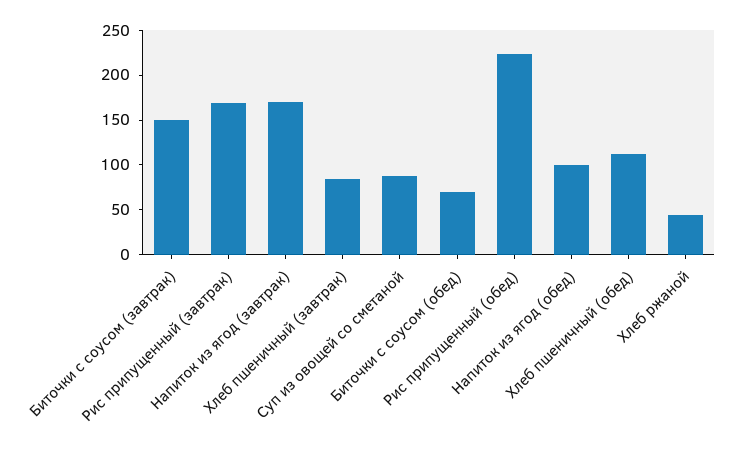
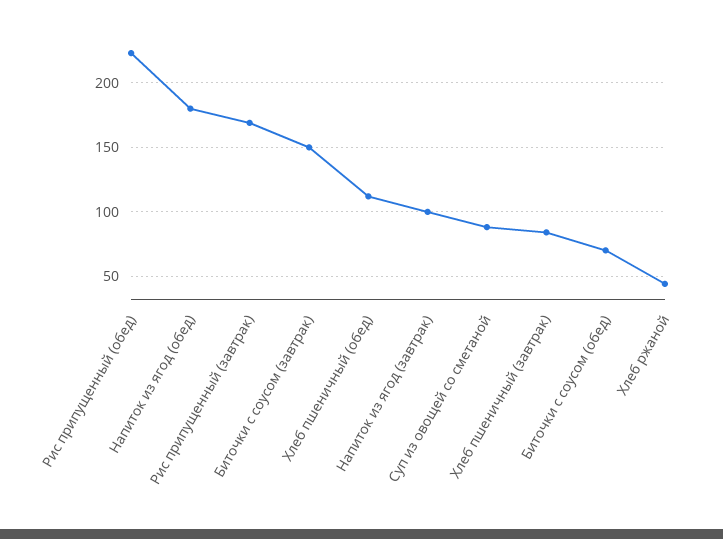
  {
    "Биточки с соусом (завтрак)": 150,
    "Рис припущенный (завтрак)": 170,
-   "Напиток из ягод (завтрак)": 170,
+   "Напиток из ягод (завтрак)": 100,
    "Хлеб пшеничный (завтрак)": 85,
    "Суп из овощей со сметаной": 90,
    "Биточки с соусом (обед)": 70,
    "Рис припущенный (обед)": 225,
-   "Напиток из ягод (обед)": 100,
+   "Напиток из ягод (обед)": 180,
    "Хлеб пшеничный (обед)": 110,
    "Хлеб ржаной": 45
  }

